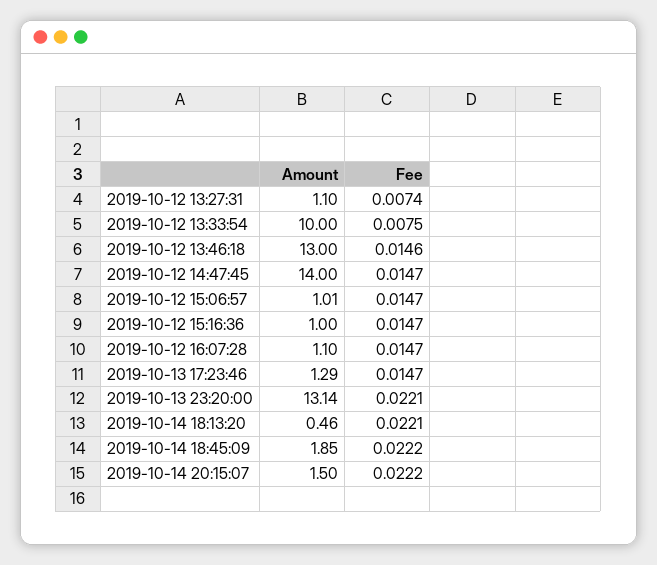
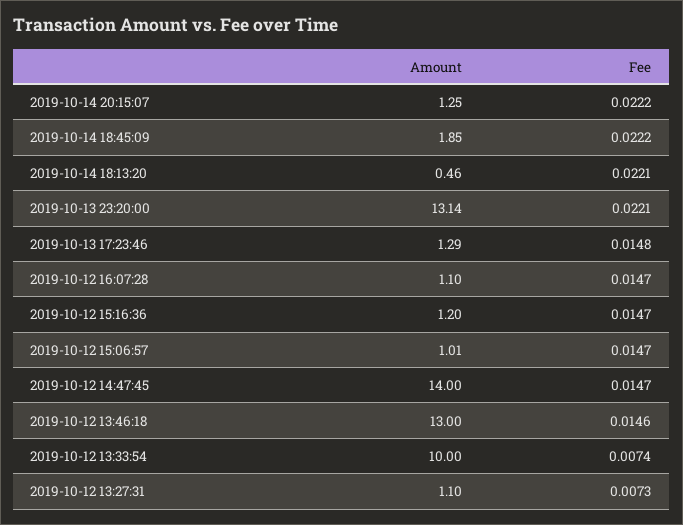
  {
    "Amount": {
      "2019-10-12 13:27:31": 1.1,
      "2019-10-12 13:33:54": 10,
      "2019-10-12 13:46:18": 13,
      "2019-10-12 14:47:45": 14,
      "2019-10-12 15:06:57": 1.01,
-     "2019-10-12 15:16:36": 1,
+     "2019-10-12 15:16:36": 1.2,
      "2019-10-12 16:07:28": 1.1,
      "2019-10-13 17:23:46": 1.29,
      "2019-10-13 23:20:00": 13.14,
      "2019-10-14 18:13:20": 0.46,
      "2019-10-14 18:45:09": 1.85,
-     "2019-10-14 20:15:07": 1.5
+     "2019-10-14 20:15:07": 1.25
    },
    "Fee": {
-     "2019-10-12 13:27:31": 0.0074,
+     "2019-10-12 13:27:31": 0.0073,
-     "2019-10-12 13:33:54": 0.0075,
+     "2019-10-12 13:33:54": 0.0074,
      "2019-10-12 13:46:18": 0.0146,
      "2019-10-12 14:47:45": 0.0147,
      "2019-10-12 15:06:57": 0.0147,
      "2019-10-12 15:16:36": 0.0147,
      "2019-10-12 16:07:28": 0.0147,
-     "2019-10-13 17:23:46": 0.0147,
+     "2019-10-13 17:23:46": 0.0148,
      "2019-10-13 23:20:00": 0.0221,
      "2019-10-14 18:13:20": 0.0221,
      "2019-10-14 18:45:09": 0.0222,
      "2019-10-14 20:15:07": 0.0222
    }
  }

